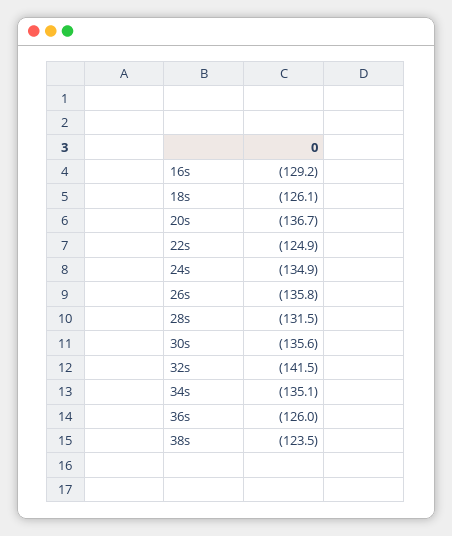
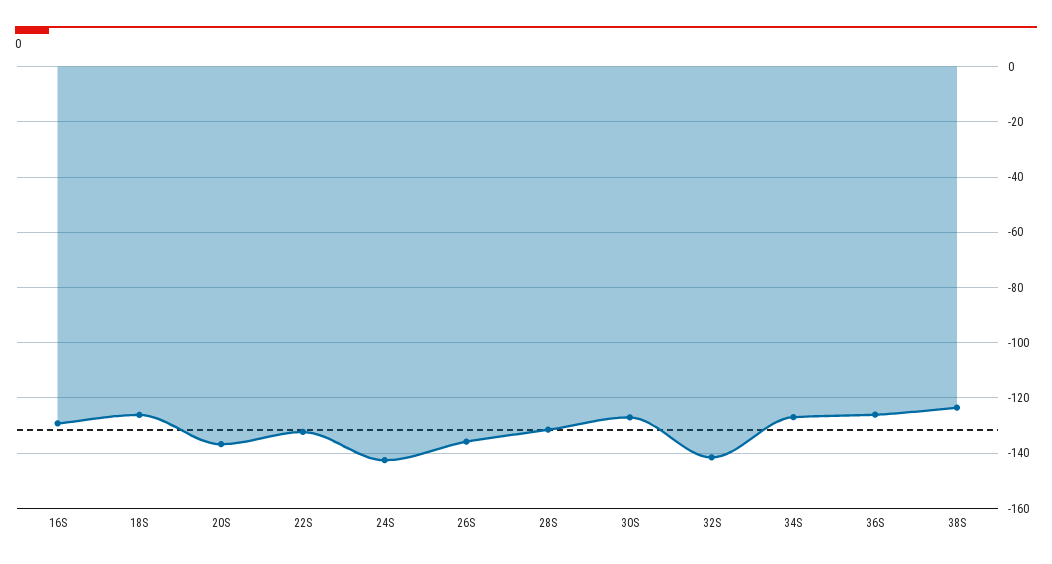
  {
    "16s": -129.2,
    "18s": -126.1,
    "20s": -136.7,
-   "22s": -124.9,
+   "22s": -132.5,
-   "24s": -134.9,
+   "24s": -142.5,
    "26s": -135.8,
    "28s": -131.5,
-   "30s": -135.6,
+   "30s": -127.5,
    "32s": -141.5,
-   "34s": -135.1,
+   "34s": -127.5,
    "36s": -126,
    "38s": -123.5
  }

